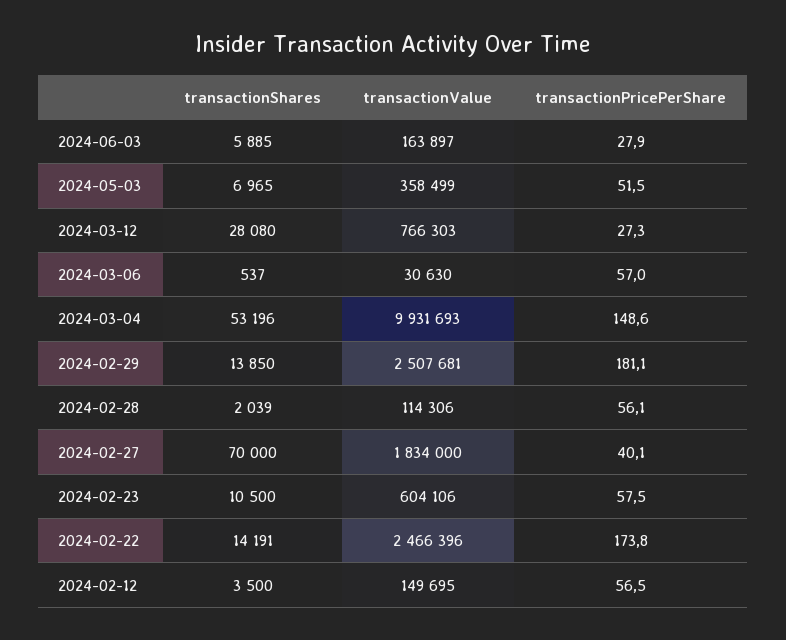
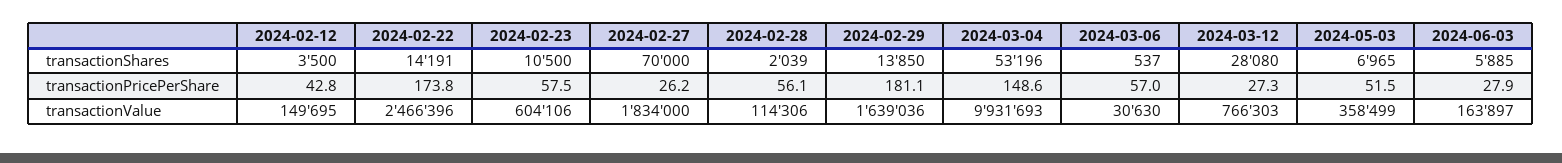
  {
    "transactionShares": {
      "2024-06-03": 5885,
      "2024-05-03": 6965,
      "2024-03-12": 28080,
      "2024-03-06": 537,
      "2024-03-04": 53196,
      "2024-02-29": 13850,
      "2024-02-28": 2039,
      "2024-02-27": 70000,
      "2024-02-23": 10500,
      "2024-02-22": 14191,
      "2024-02-12": 3500
    },
    "transactionValue": {
      "2024-06-03": 163897,
      "2024-05-03": 358499,
      "2024-03-12": 766303,
      "2024-03-06": 30630,
      "2024-03-04": 9931693,
-     "2024-02-29": 2507681,
+     "2024-02-29": 1639036,
      "2024-02-28": 114306,
      "2024-02-27": 1834000,
      "2024-02-23": 604106,
      "2024-02-22": 2466396,
      "2024-02-12": 149695
    },
    "transactionPricePerShare": {
      "2024-06-03": 27.9,
      "2024-05-03": 51.5,
      "2024-03-12": 27.3,
      "2024-03-06": 57,
      "2024-03-04": 148.6,
      "2024-02-29": 181.1,
      "2024-02-28": 56.1,
-     "2024-02-27": 40.1,
+     "2024-02-27": 26.2,
      "2024-02-23": 57.5,
      "2024-02-22": 173.8,
-     "2024-02-12": 56.5
+     "2024-02-12": 42.8
    }
  }

